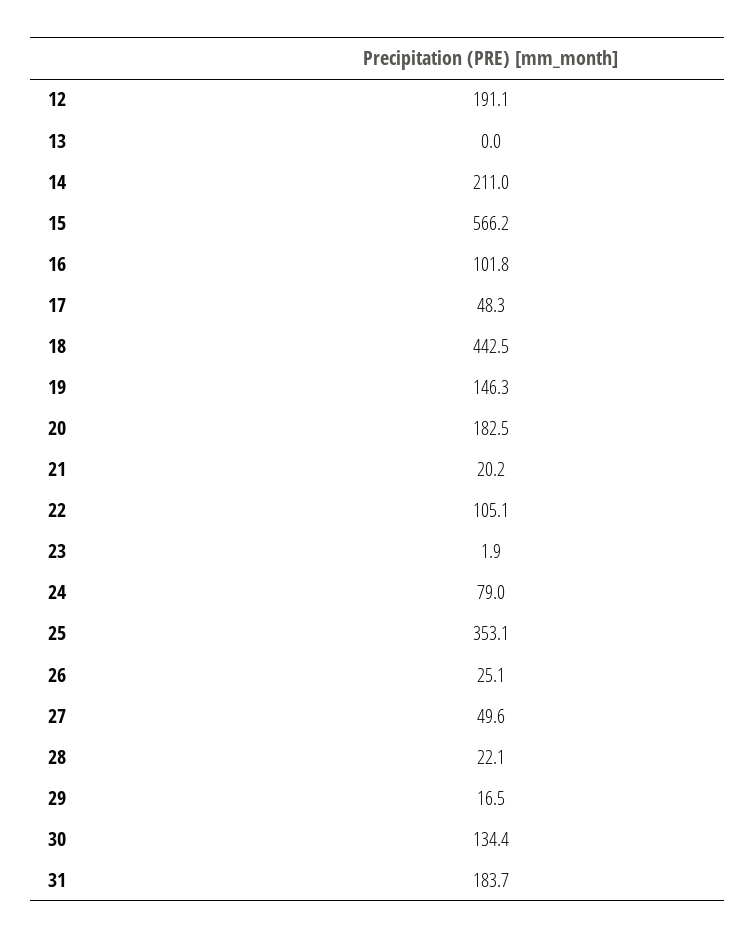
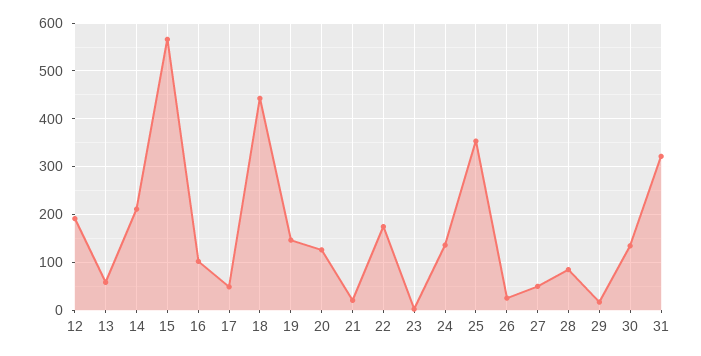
  {
    "12": 191.1,
-   "13": 0,
+   "13": 60,
    "14": 211,
    "15": 566.2,
    "16": 101.8,
    "17": 48.3,
    "18": 442.5,
    "19": 146.3,
-   "20": 182.5,
+   "20": 120,
    "21": 20.2,
-   "22": 105.1,
+   "22": 180,
    "23": 1.9,
-   "24": 79,
+   "24": 140,
    "25": 353.1,
    "26": 25.1,
    "27": 49.6,
-   "28": 22.1,
+   "28": 80,
    "29": 16.5,
    "30": 134.4,
-   "31": 183.7
+   "31": 320
  }

